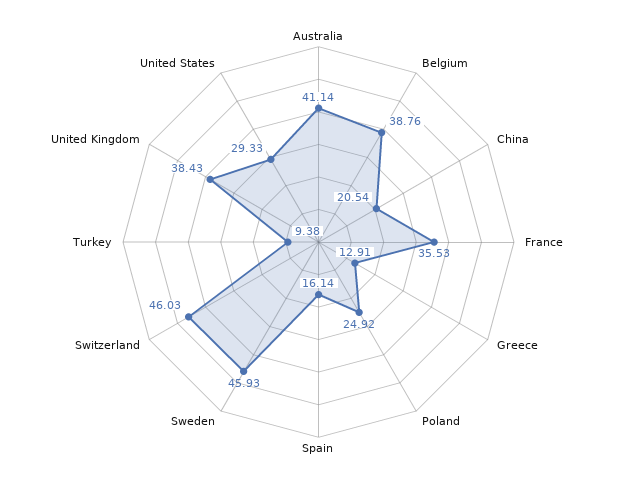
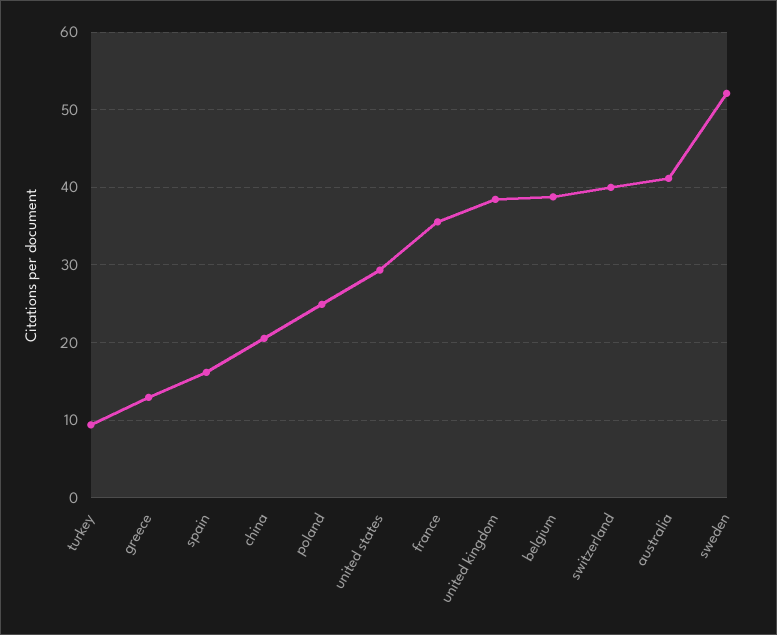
  {
    "Australia": 41.14,
    "Belgium": 38.76,
    "China": 20.54,
    "France": 35.53,
    "Greece": 12.91,
    "Poland": 24.92,
    "Spain": 16.14,
-   "Sweden": 45.93,
+   "Sweden": 52,
-   "Switzerland": 46.03,
+   "Switzerland": 40,
    "Turkey": 9.38,
    "United Kingdom": 38.43,
    "United States": 29.33
  }

